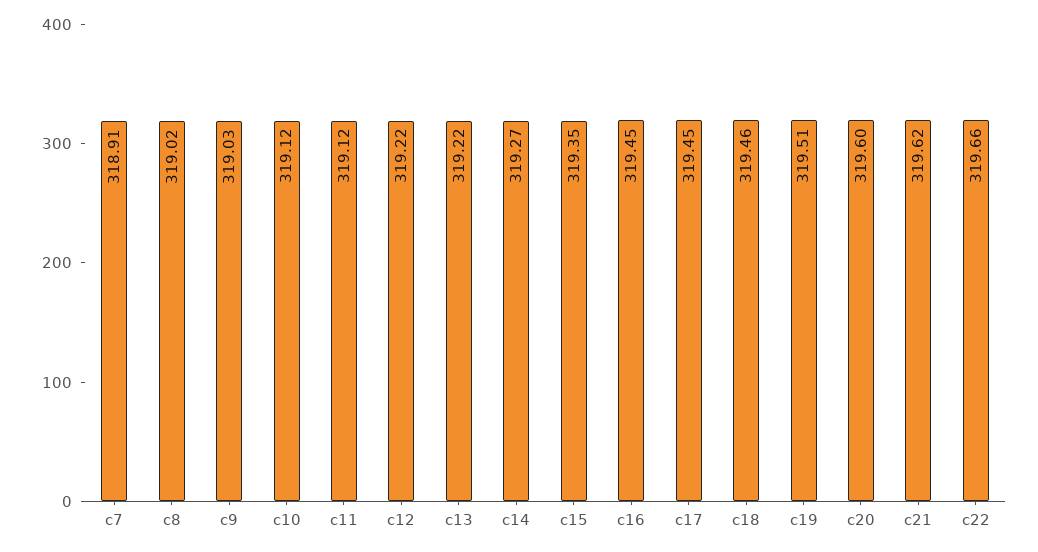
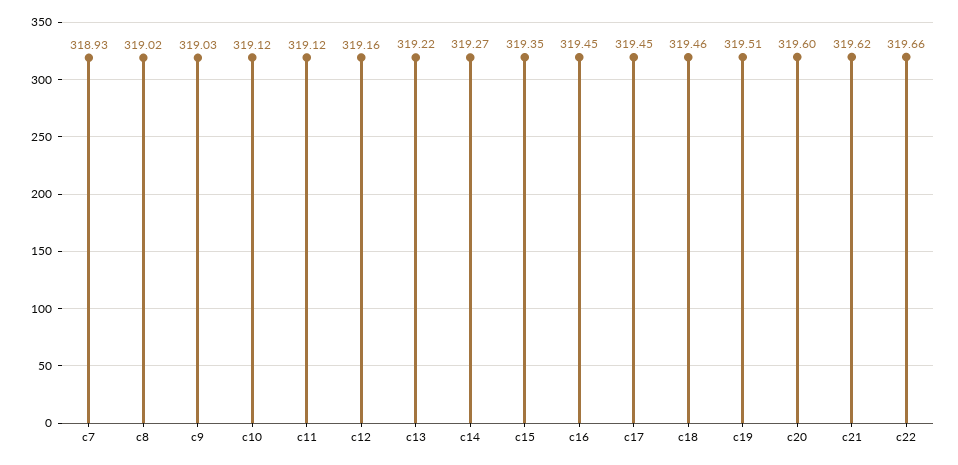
  {
-   "c7": 318.91,
+   "c7": 318.93,
    "c8": 319.02,
    "c9": 319.03,
    "c10": 319.12,
    "c11": 319.12,
-   "c12": 319.22,
+   "c12": 319.16,
    "c13": 319.22,
    "c14": 319.27,
    "c15": 319.35,
    "c16": 319.45,
    "c17": 319.45,
    "c18": 319.46,
    "c19": 319.51,
    "c20": 319.6,
    "c21": 319.62,
    "c22": 319.66
  }

